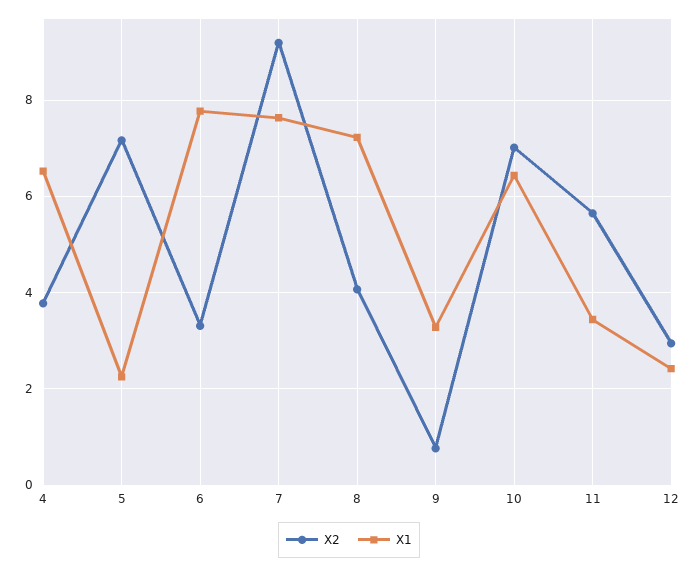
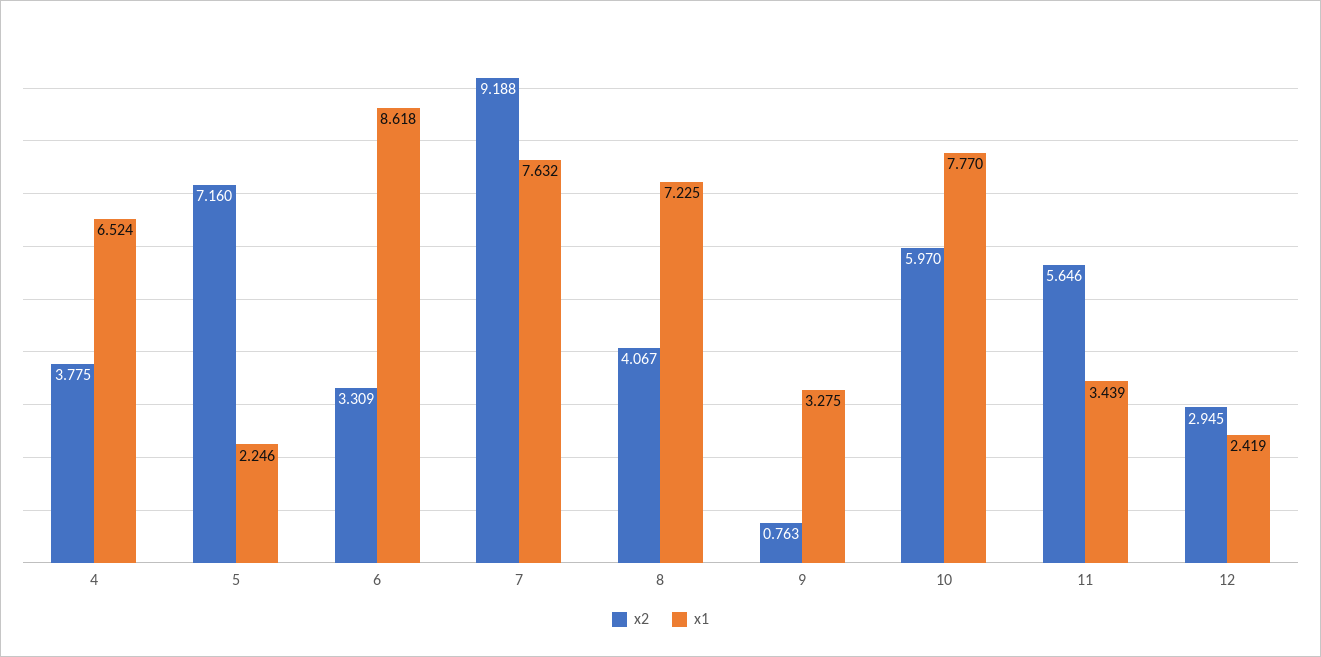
  {
    "X2": {
      "4": 3.775,
      "5": 7.16,
      "6": 3.309,
      "7": 9.188,
      "8": 4.067,
      "9": 0.763,
-     "10": 7,
+     "10": 5.97,
      "11": 5.646,
      "12": 2.945
    },
    "X1": {
      "4": 6.524,
      "5": 2.246,
-     "6": 7.8,
+     "6": 8.618,
      "7": 7.632,
      "8": 7.225,
      "9": 3.275,
-     "10": 6.4,
+     "10": 7.77,
      "11": 3.439,
      "12": 2.419
    }
  }

